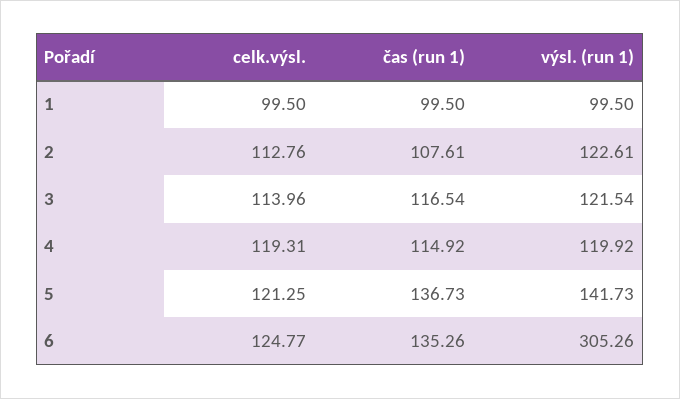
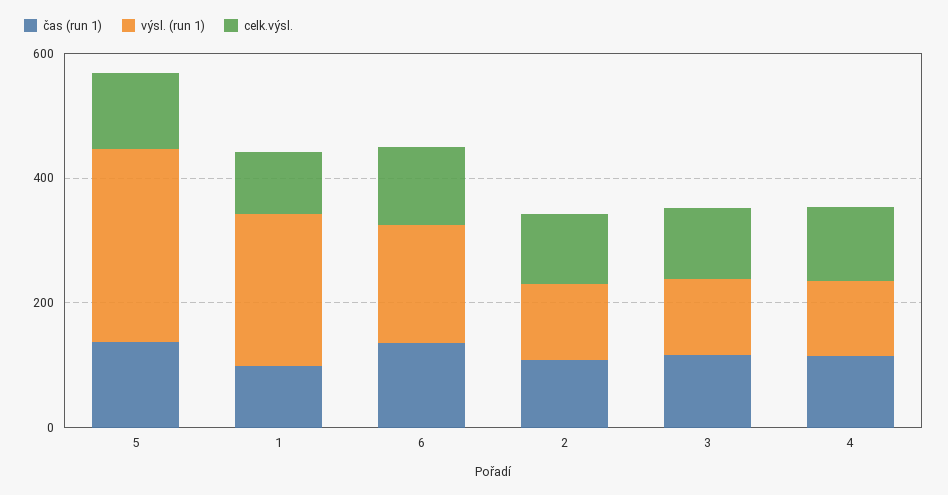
  {
    "celk.výsl.": {
      "1": 99.5,
      "2": 112.76,
      "3": 113.96,
      "4": 119.31,
      "5": 121.25,
      "6": 124.77
    },
    "čas (run 1)": {
      "1": 99.5,
      "2": 107.61,
      "3": 116.54,
      "4": 114.92,
      "5": 136.73,
      "6": 135.26
    },
    "výsl. (run 1)": {
-     "1": 99.5,
+     "1": 250,
      "2": 122.61,
      "3": 121.54,
      "4": 119.92,
-     "5": 141.73,
+     "5": 300,
-     "6": 305.26
+     "6": 200
    }
  }

